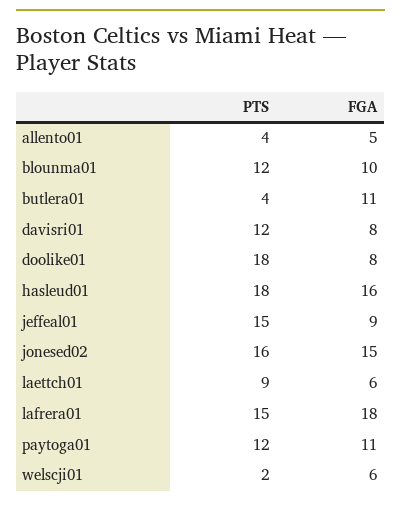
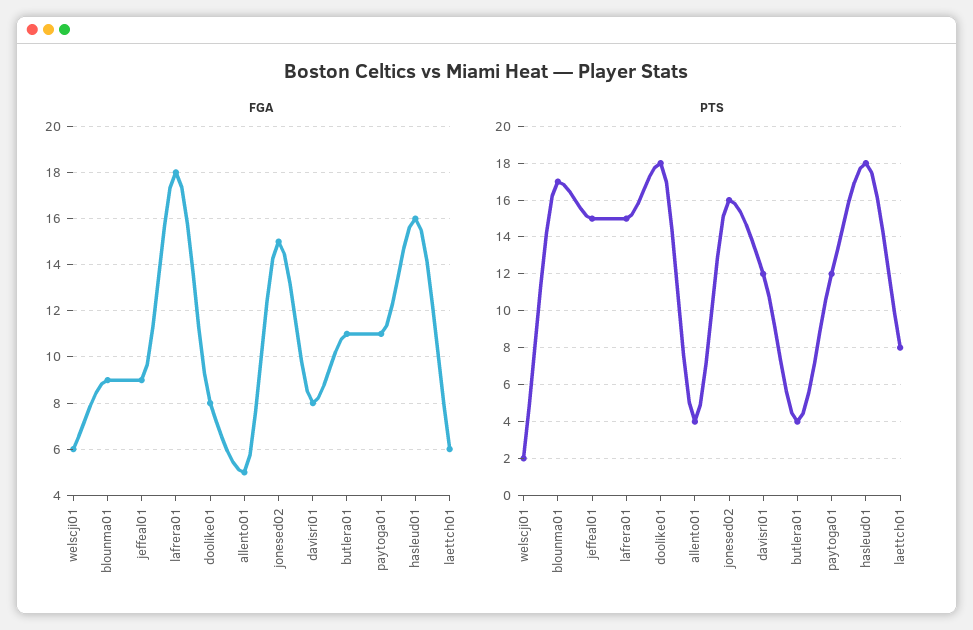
  {
    "PTS": {
      "allento01": 4,
-     "blounma01": 12,
+     "blounma01": 17,
      "butlera01": 4,
      "davisri01": 12,
      "doolike01": 18,
      "hasleud01": 18,
      "jeffeal01": 15,
      "jonesed02": 16,
-     "laettch01": 9,
+     "laettch01": 8,
      "lafrera01": 15,
      "paytoga01": 12,
      "welscji01": 2
    },
    "FGA": {
      "allento01": 5,
-     "blounma01": 10,
+     "blounma01": 9,
      "butlera01": 11,
      "davisri01": 8,
      "doolike01": 8,
      "hasleud01": 16,
      "jeffeal01": 9,
      "jonesed02": 15,
      "laettch01": 6,
      "lafrera01": 18,
      "paytoga01": 11,
      "welscji01": 6
    }
  }

